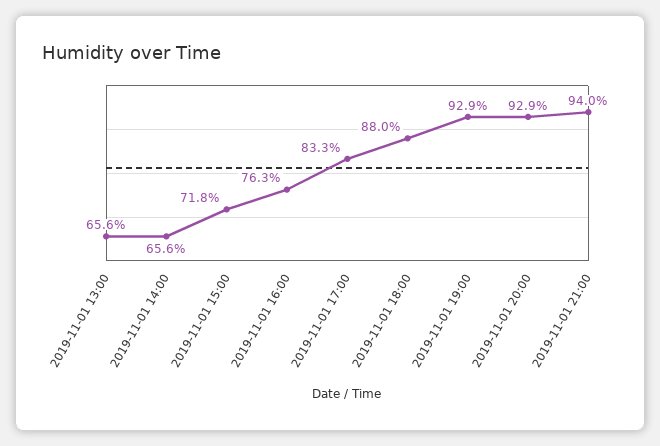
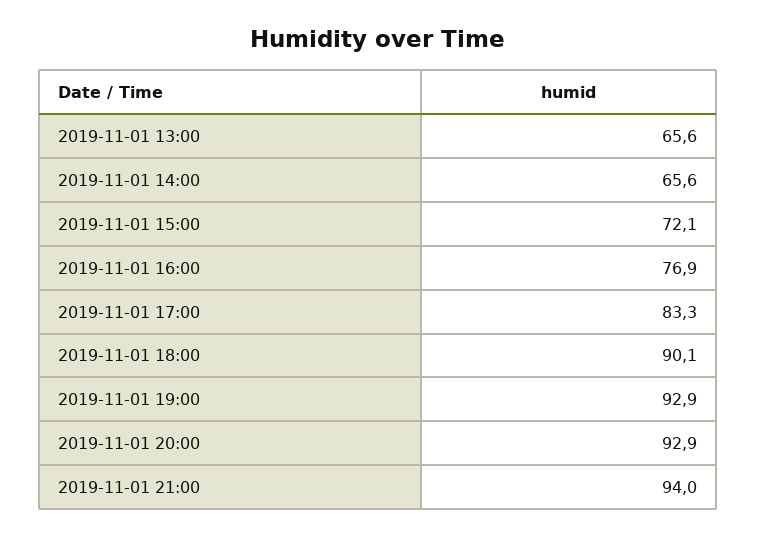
  {
    "2019-11-01 13:00": 65.6,
    "2019-11-01 14:00": 65.6,
-   "2019-11-01 15:00": 71.8,
+   "2019-11-01 15:00": 72.1,
-   "2019-11-01 16:00": 76.3,
+   "2019-11-01 16:00": 76.9,
    "2019-11-01 17:00": 83.3,
-   "2019-11-01 18:00": 88,
+   "2019-11-01 18:00": 90.1,
    "2019-11-01 19:00": 92.9,
    "2019-11-01 20:00": 92.9,
    "2019-11-01 21:00": 94
  }

